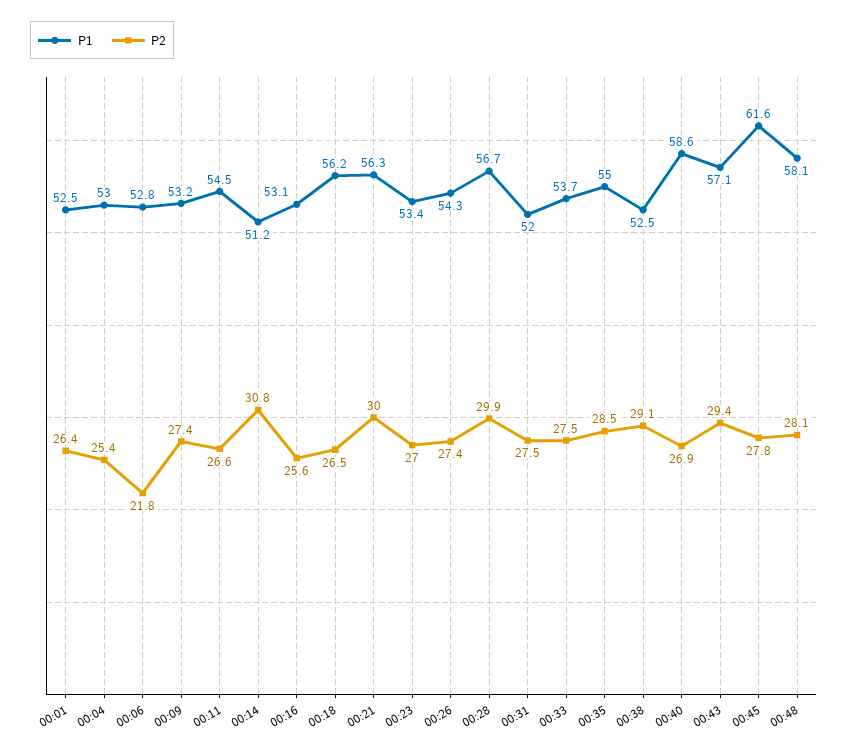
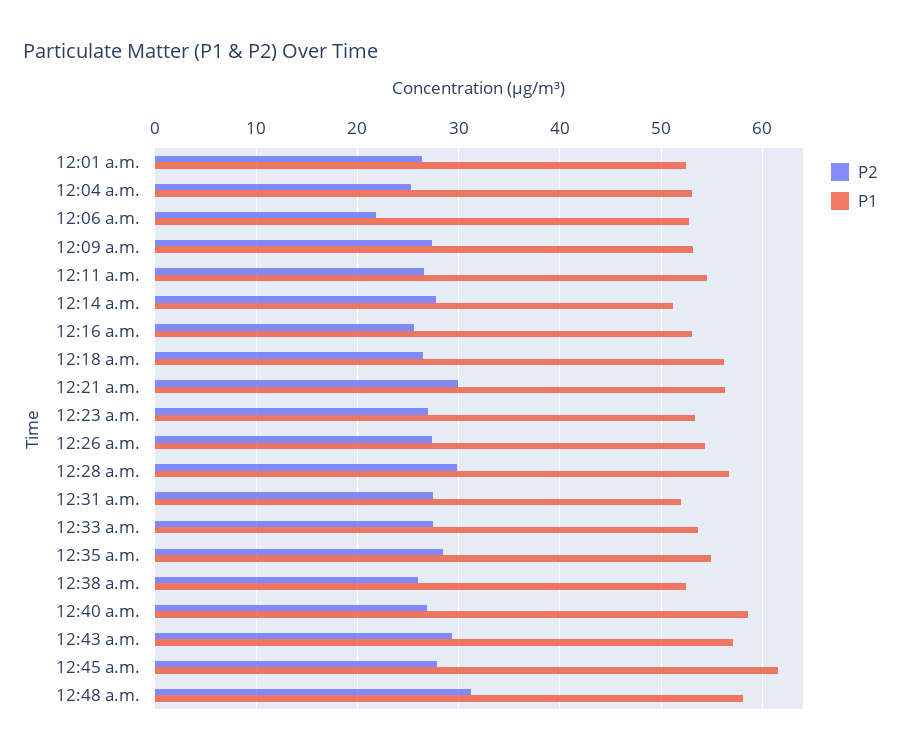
  {
    "P1": {
      "00:01": 52.5,
      "00:04": 53,
      "00:06": 52.8,
      "00:09": 53.2,
      "00:11": 54.5,
      "00:14": 51.2,
      "00:16": 53.1,
      "00:18": 56.2,
      "00:21": 56.3,
      "00:23": 53.4,
      "00:26": 54.3,
      "00:28": 56.7,
      "00:31": 52,
      "00:33": 53.7,
      "00:35": 55,
      "00:38": 52.5,
      "00:40": 58.6,
      "00:43": 57.1,
      "00:45": 61.6,
      "00:48": 58.1
    },
    "P2": {
      "00:01": 26.4,
      "00:04": 25.4,
      "00:06": 21.8,
      "00:09": 27.4,
      "00:11": 26.6,
-     "00:14": 30.8,
+     "00:14": 28,
      "00:16": 25.6,
      "00:18": 26.5,
      "00:21": 30,
      "00:23": 27,
      "00:26": 27.4,
      "00:28": 29.9,
      "00:31": 27.5,
      "00:33": 27.5,
      "00:35": 28.5,
-     "00:38": 29.1,
+     "00:38": 26,
      "00:40": 26.9,
      "00:43": 29.4,
      "00:45": 27.8,
-     "00:48": 28.1
+     "00:48": 31
    }
  }

